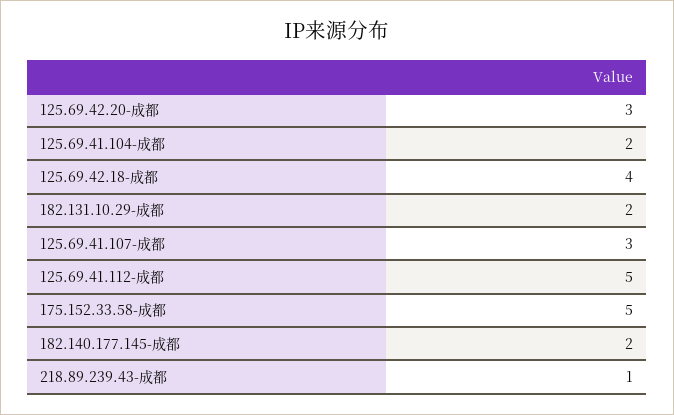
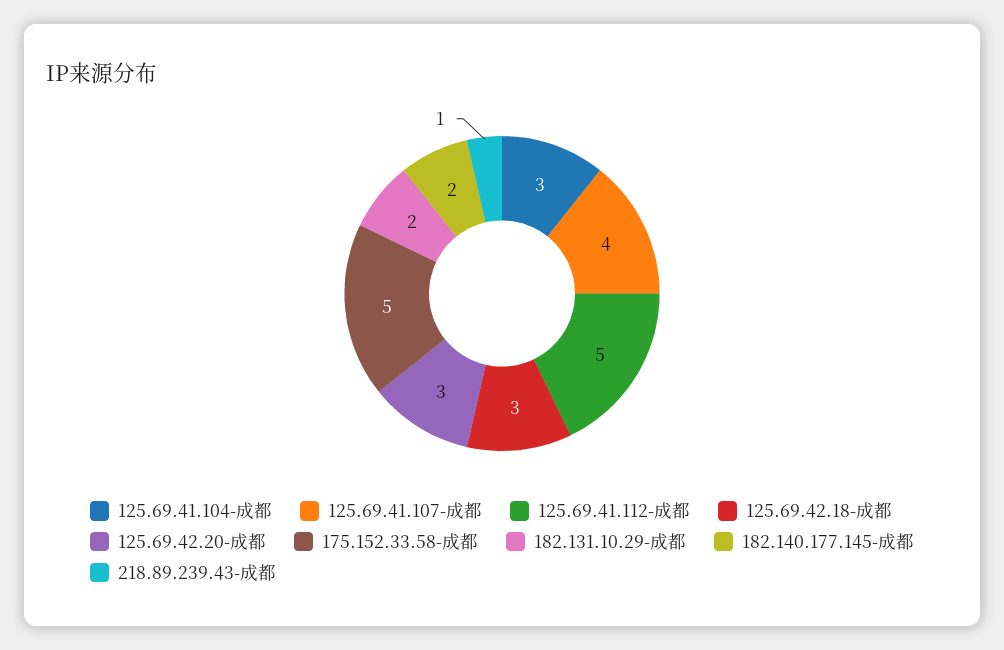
  {
    "125.69.42.20-成都": 3,
-   "125.69.41.104-成都": 2,
+   "125.69.41.104-成都": 3,
-   "125.69.42.18-成都": 4,
+   "125.69.42.18-成都": 3,
    "182.131.10.29-成都": 2,
-   "125.69.41.107-成都": 3,
+   "125.69.41.107-成都": 4,
    "125.69.41.112-成都": 5,
    "175.152.33.58-成都": 5,
    "182.140.177.145-成都": 2,
    "218.89.239.43-成都": 1
  }

